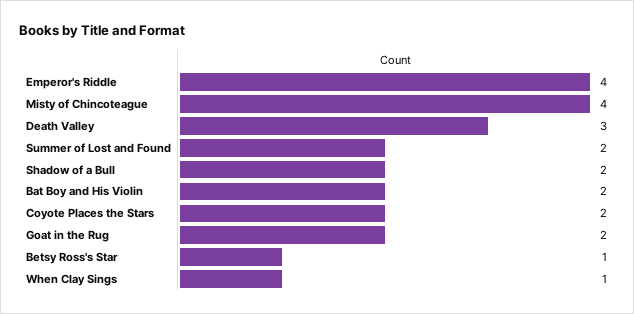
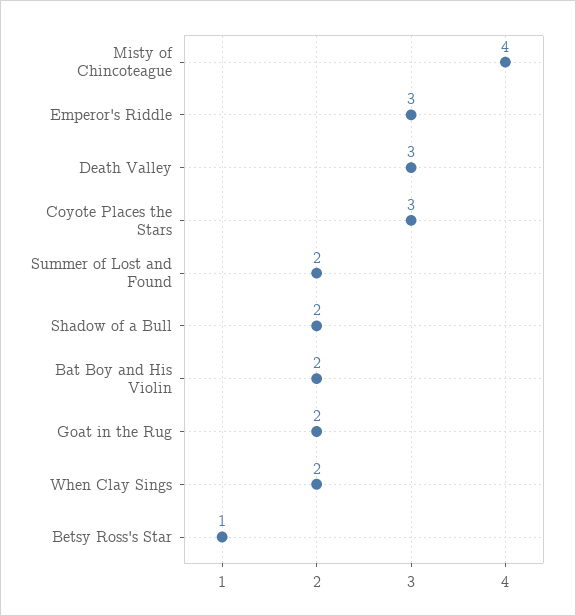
  {
-   "Emperor's Riddle": 4,
+   "Emperor's Riddle": 3,
    "Misty of Chincoteague": 4,
    "Death Valley": 3,
    "Summer of Lost and Found": 2,
    "Shadow of a Bull": 2,
    "Bat Boy and His Violin": 2,
-   "Coyote Places the Stars": 2,
+   "Coyote Places the Stars": 3,
    "Goat in the Rug": 2,
    "Betsy Ross's Star": 1,
-   "When Clay Sings": 1
+   "When Clay Sings": 2
  }

